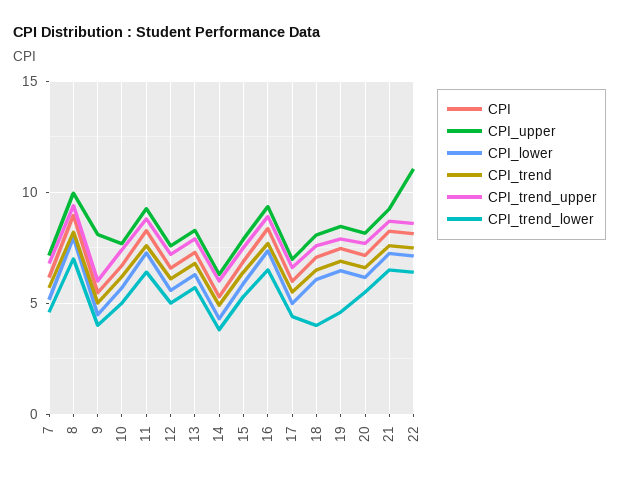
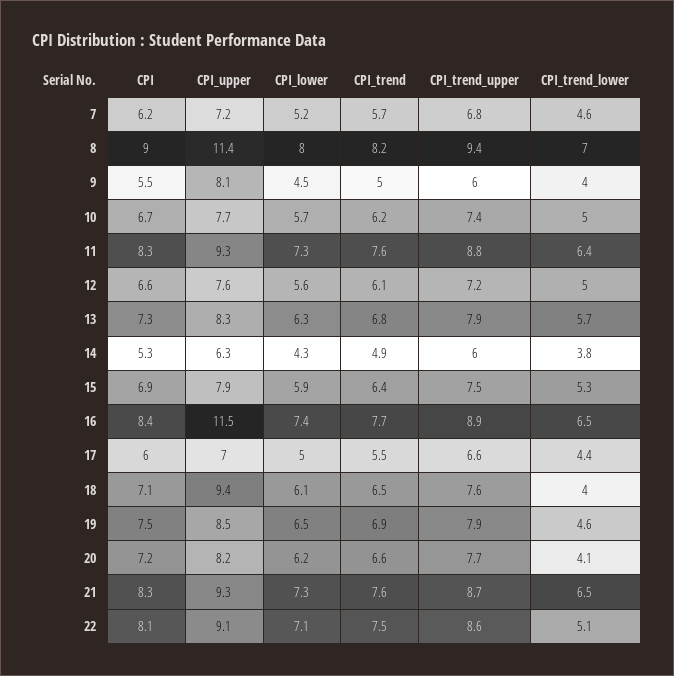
  {
    "CPI": {
      "7": 6.2,
      "8": 9,
      "9": 5.5,
      "10": 6.7,
      "11": 8.3,
      "12": 6.6,
      "13": 7.3,
      "14": 5.3,
      "15": 6.9,
      "16": 8.4,
      "17": 6,
      "18": 7.1,
      "19": 7.5,
      "20": 7.2,
      "21": 8.3,
      "22": 8.1
    },
    "CPI_upper": {
      "7": 7.2,
-     "8": 10,
+     "8": 11.4,
      "9": 8.1,
      "10": 7.7,
      "11": 9.3,
      "12": 7.6,
      "13": 8.3,
      "14": 6.3,
      "15": 7.9,
-     "16": 9.5,
+     "16": 11.5,
      "17": 7,
-     "18": 8,
+     "18": 9.4,
      "19": 8.5,
      "20": 8.2,
      "21": 9.3,
-     "22": 11
+     "22": 9.1
    },
    "CPI_lower": {
      "7": 5.2,
      "8": 8,
      "9": 4.5,
      "10": 5.7,
      "11": 7.3,
      "12": 5.6,
      "13": 6.3,
      "14": 4.3,
      "15": 5.9,
      "16": 7.4,
      "17": 5,
      "18": 6.1,
      "19": 6.5,
      "20": 6.2,
      "21": 7.3,
      "22": 7.1
    },
    "CPI_trend": {
      "7": 5.7,
      "8": 8.2,
      "9": 5,
      "10": 6.2,
      "11": 7.6,
      "12": 6.1,
      "13": 6.8,
      "14": 4.9,
      "15": 6.4,
      "16": 7.7,
      "17": 5.5,
      "18": 6.5,
      "19": 6.9,
      "20": 6.6,
      "21": 7.6,
      "22": 7.5
    },
    "CPI_trend_upper": {
      "7": 6.8,
      "8": 9.4,
      "9": 6,
      "10": 7.4,
      "11": 8.8,
      "12": 7.2,
      "13": 7.9,
      "14": 6,
      "15": 7.5,
      "16": 8.9,
      "17": 6.6,
      "18": 7.6,
      "19": 7.9,
      "20": 7.7,
      "21": 8.7,
      "22": 8.6
    },
    "CPI_trend_lower": {
      "7": 4.6,
      "8": 7,
      "9": 4,
      "10": 5,
      "11": 6.4,
      "12": 5,
      "13": 5.7,
      "14": 3.8,
      "15": 5.3,
      "16": 6.5,
      "17": 4.4,
      "18": 4,
      "19": 4.6,
-     "20": 5.5,
+     "20": 4.1,
      "21": 6.5,
-     "22": 6.5
+     "22": 5.1
    }
  }

